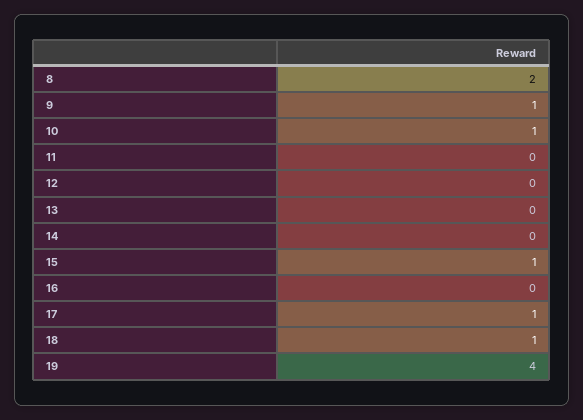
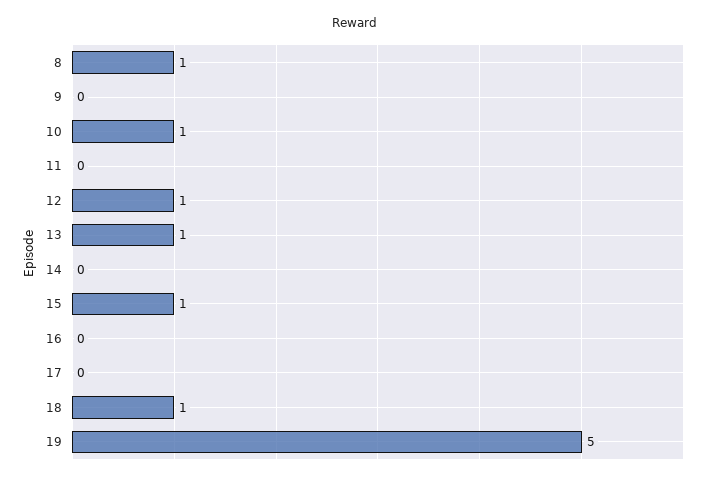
  {
-   "8": 2,
+   "8": 1,
-   "9": 1,
+   "9": 0,
    "10": 1,
    "11": 0,
-   "12": 0,
+   "12": 1,
-   "13": 0,
+   "13": 1,
    "14": 0,
    "15": 1,
    "16": 0,
-   "17": 1,
+   "17": 0,
    "18": 1,
-   "19": 4
+   "19": 5
  }

